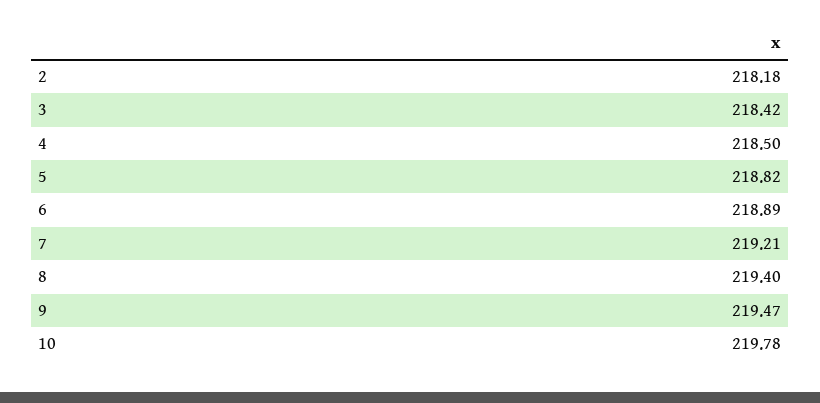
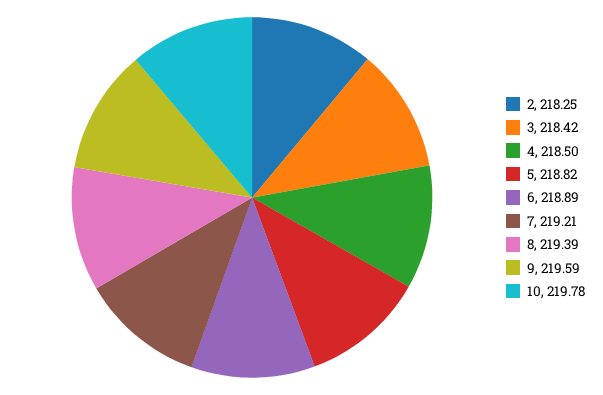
  {
-   "2": 218.18,
+   "2": 218.25,
    "3": 218.42,
    "4": 218.5,
    "5": 218.82,
    "6": 218.89,
    "7": 219.21,
-   "8": 219.4,
+   "8": 219.39,
-   "9": 219.47,
+   "9": 219.59,
    "10": 219.78
  }

